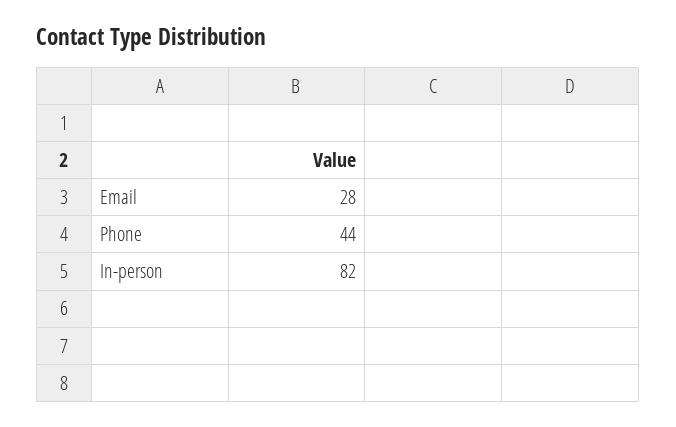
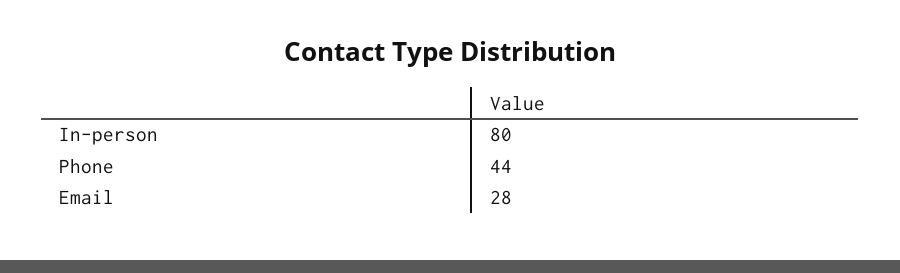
  {
    "Email": 28,
    "Phone": 44,
-   "In-person": 82
+   "In-person": 80
  }

